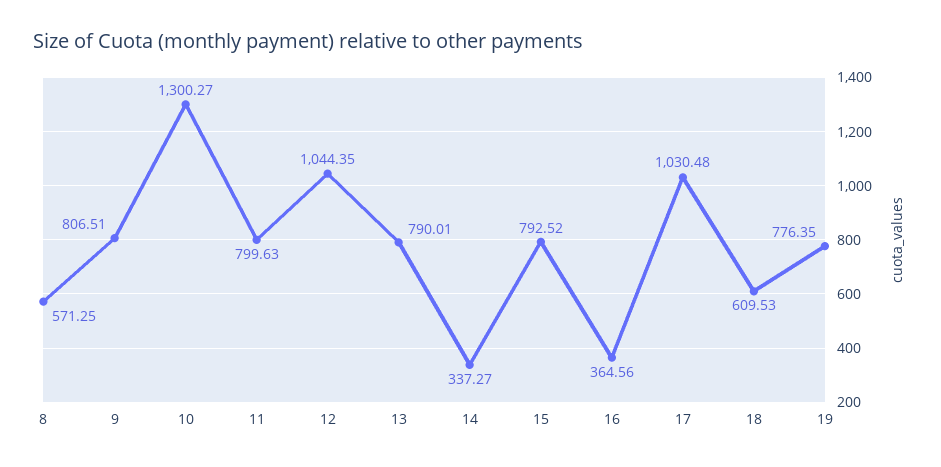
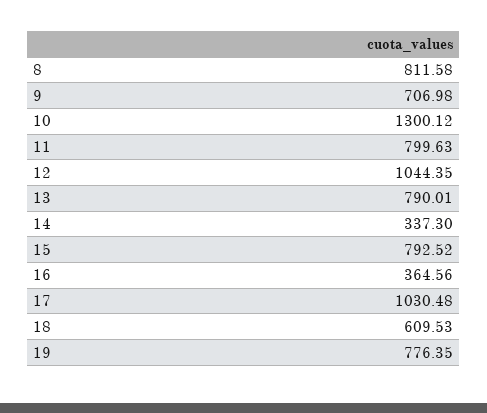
  {
-   "8": 571.25,
+   "8": 811.58,
-   "9": 806.51,
+   "9": 706.98,
-   "10": 1300.27,
+   "10": 1300.12,
    "11": 799.63,
    "12": 1044.35,
    "13": 790.01,
-   "14": 337.27,
+   "14": 337.3,
    "15": 792.52,
    "16": 364.56,
    "17": 1030.48,
    "18": 609.53,
    "19": 776.35
  }

